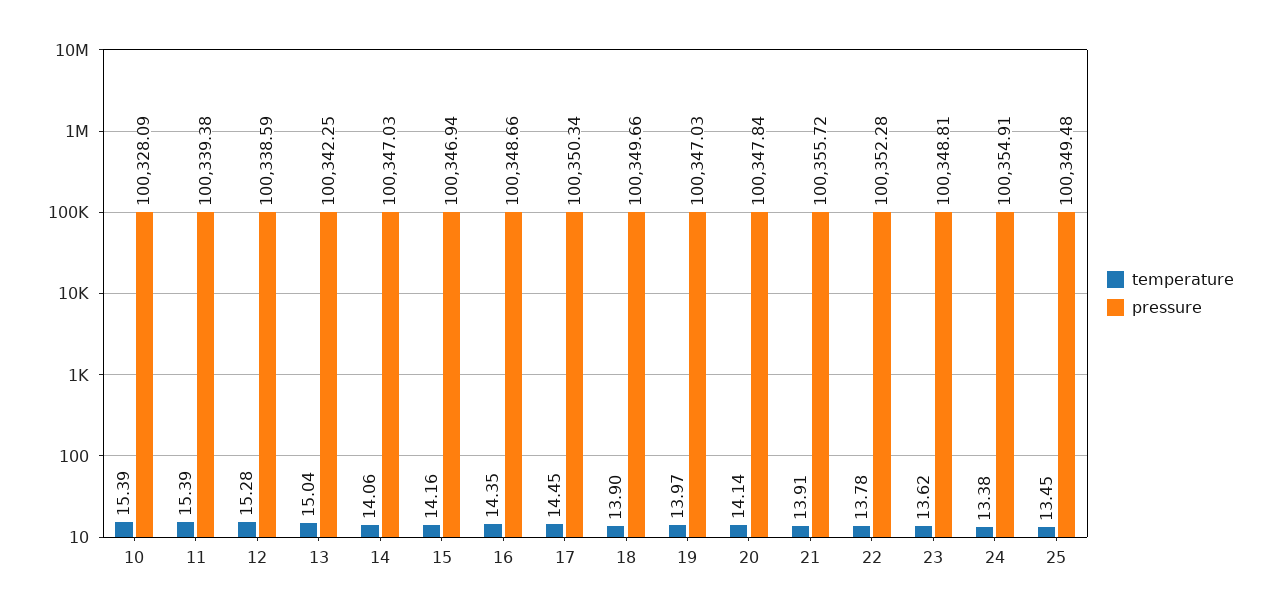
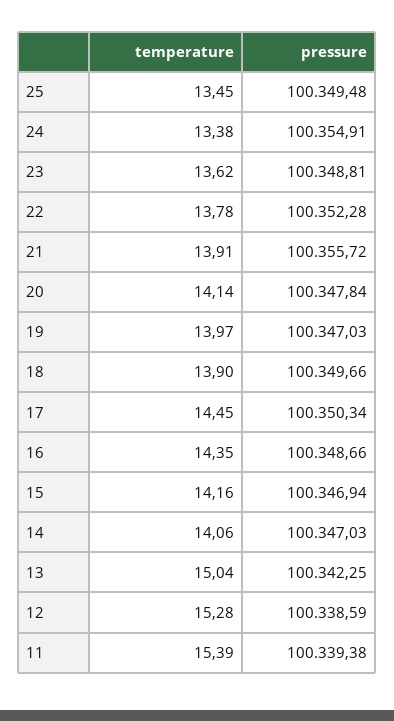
  {
    "temperature": {
-     "10": 15.39,
      "11": 15.39,
      "12": 15.28,
      "13": 15.04,
      "14": 14.06,
      "15": 14.16,
      "16": 14.35,
      "17": 14.45,
      "18": 13.9,
      "19": 13.97,
      "20": 14.14,
      "21": 13.91,
      "22": 13.78,
      "23": 13.62,
      "24": 13.38,
      "25": 13.45
    },
    "pressure": {
-     "10": 100328.09,
      "11": 100339.38,
      "12": 100338.59,
      "13": 100342.25,
      "14": 100347.03,
      "15": 100346.94,
      "16": 100348.66,
      "17": 100350.34,
      "18": 100349.66,
      "19": 100347.03,
      "20": 100347.84,
      "21": 100355.72,
      "22": 100352.28,
      "23": 100348.81,
      "24": 100354.91,
      "25": 100349.48
    }
  }

